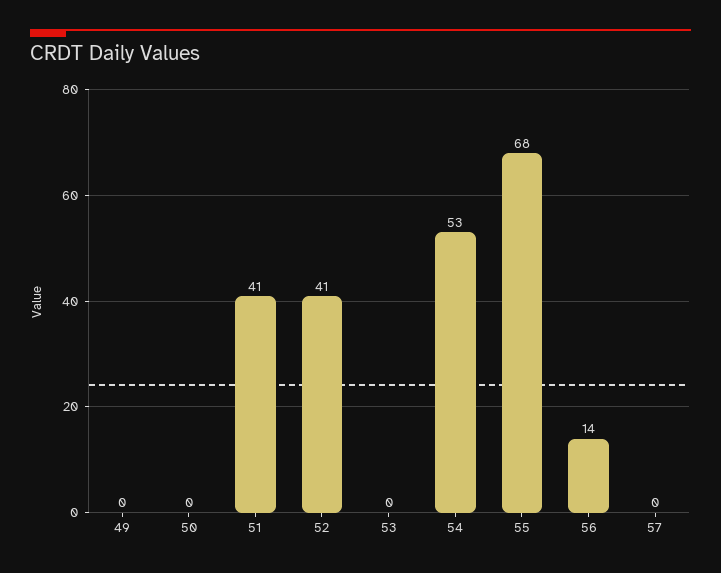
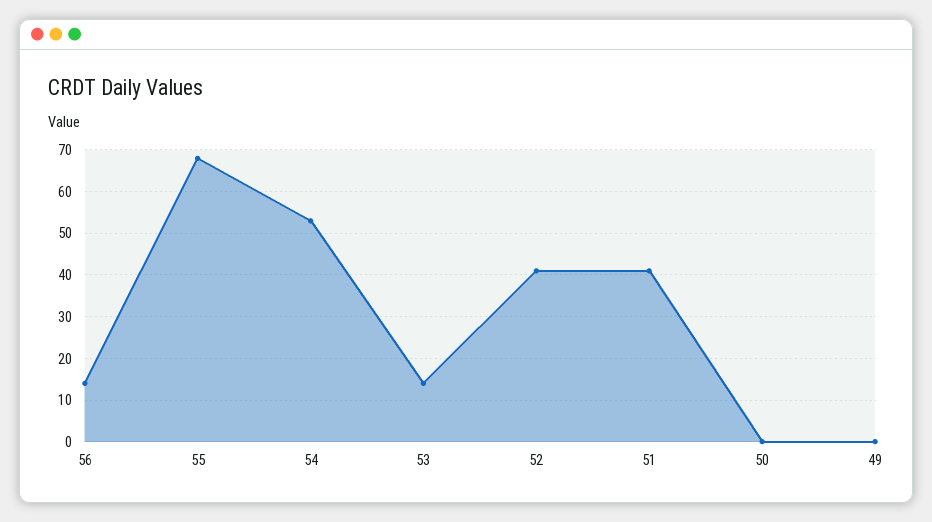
  {
    "49": 0,
    "50": 0,
    "51": 41,
    "52": 41,
-   "53": 0,
+   "53": 15,
    "54": 53,
    "55": 68,
-   "56": 14,
+   "56": 14
-   "57": 0
  }

